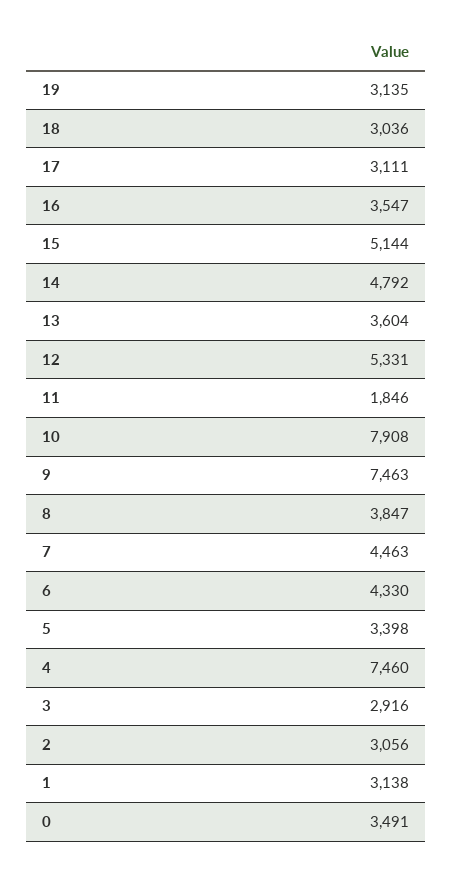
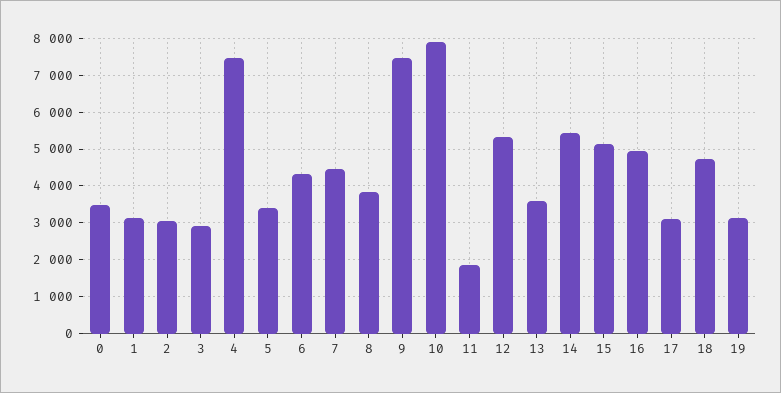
  {
    "19": 3135,
-   "18": 3036,
+   "18": 4800,
    "17": 3111,
-   "16": 3547,
+   "16": 5000,
    "15": 5144,
-   "14": 4792,
+   "14": 5400,
    "13": 3604,
    "12": 5331,
    "11": 1846,
    "10": 7908,
    "9": 7463,
    "8": 3847,
    "7": 4463,
    "6": 4330,
    "5": 3398,
    "4": 7460,
    "3": 2916,
    "2": 3056,
    "1": 3138,
    "0": 3491
  }

